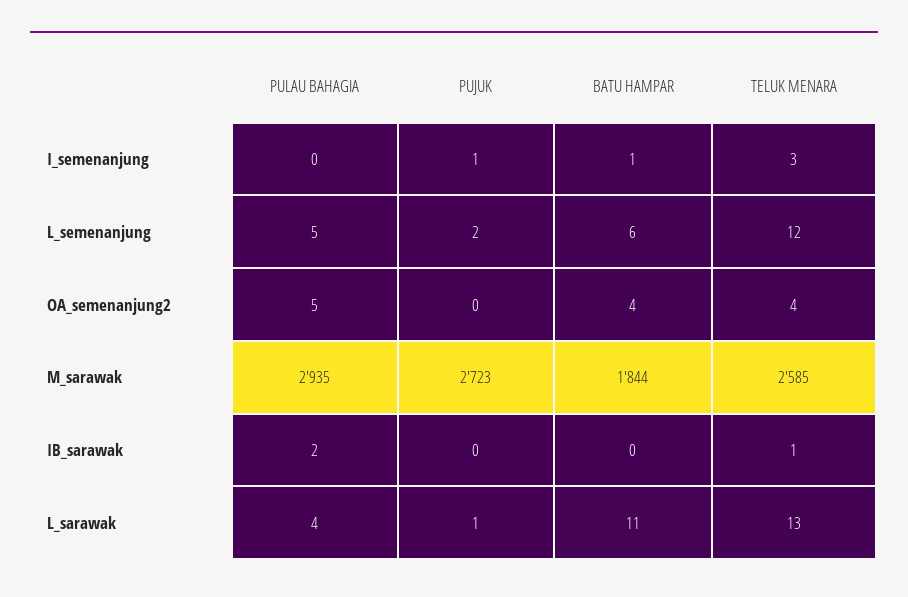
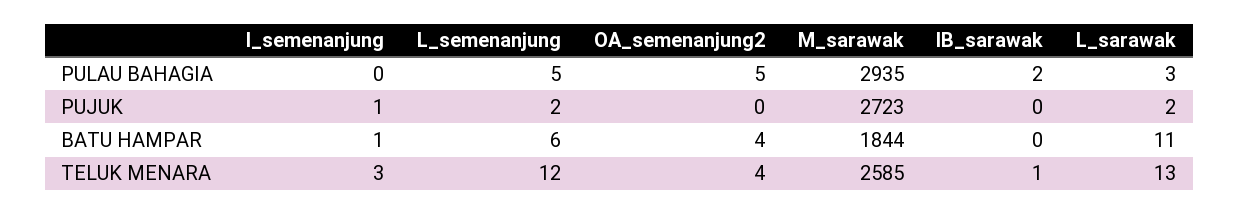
  {
    "PULAU BAHAGIA": {
      "I_semenanjung": 0,
      "L_semenanjung": 5,
      "OA_semenanjung2": 5,
      "M_sarawak": 2935,
      "IB_sarawak": 2,
-     "L_sarawak": 4
+     "L_sarawak": 3
    },
    "PUJUK": {
      "I_semenanjung": 1,
      "L_semenanjung": 2,
      "OA_semenanjung2": 0,
      "M_sarawak": 2723,
      "IB_sarawak": 0,
-     "L_sarawak": 1
+     "L_sarawak": 2
    },
    "BATU HAMPAR": {
      "I_semenanjung": 1,
      "L_semenanjung": 6,
      "OA_semenanjung2": 4,
      "M_sarawak": 1844,
      "IB_sarawak": 0,
      "L_sarawak": 11
    },
    "TELUK MENARA": {
      "I_semenanjung": 3,
      "L_semenanjung": 12,
      "OA_semenanjung2": 4,
      "M_sarawak": 2585,
      "IB_sarawak": 1,
      "L_sarawak": 13
    }
  }

